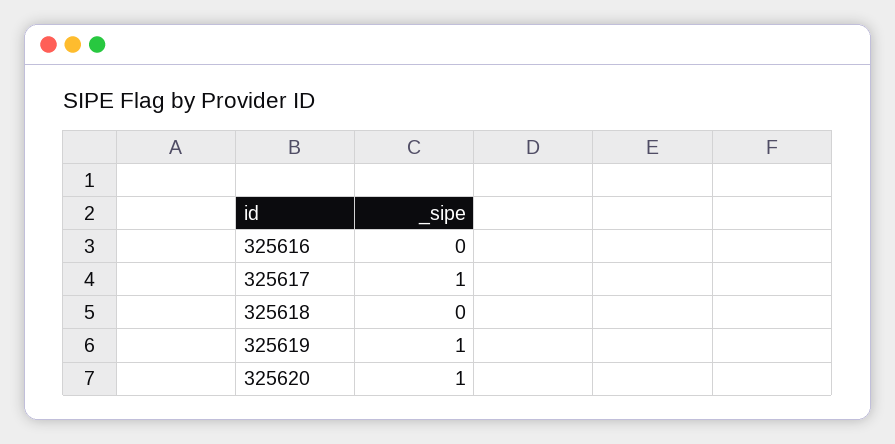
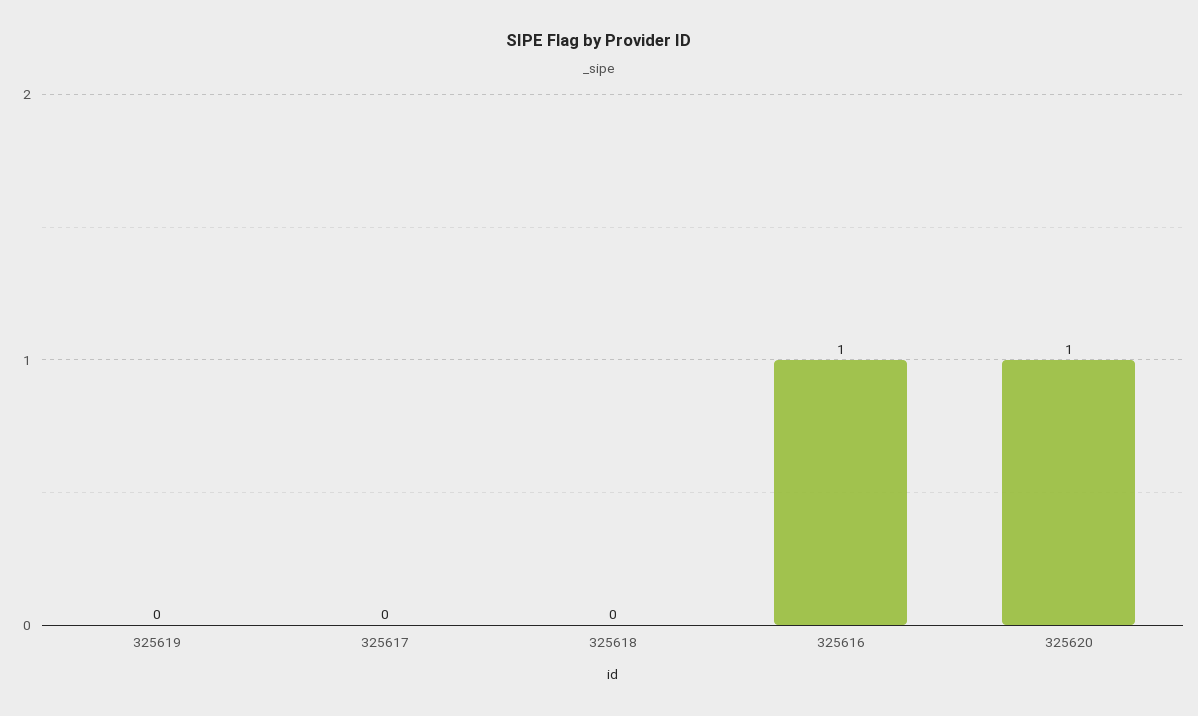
  {
-   "325616": 0,
+   "325616": 1,
-   "325617": 1,
+   "325617": 0,
    "325618": 0,
-   "325619": 1,
+   "325619": 0,
    "325620": 1
  }

